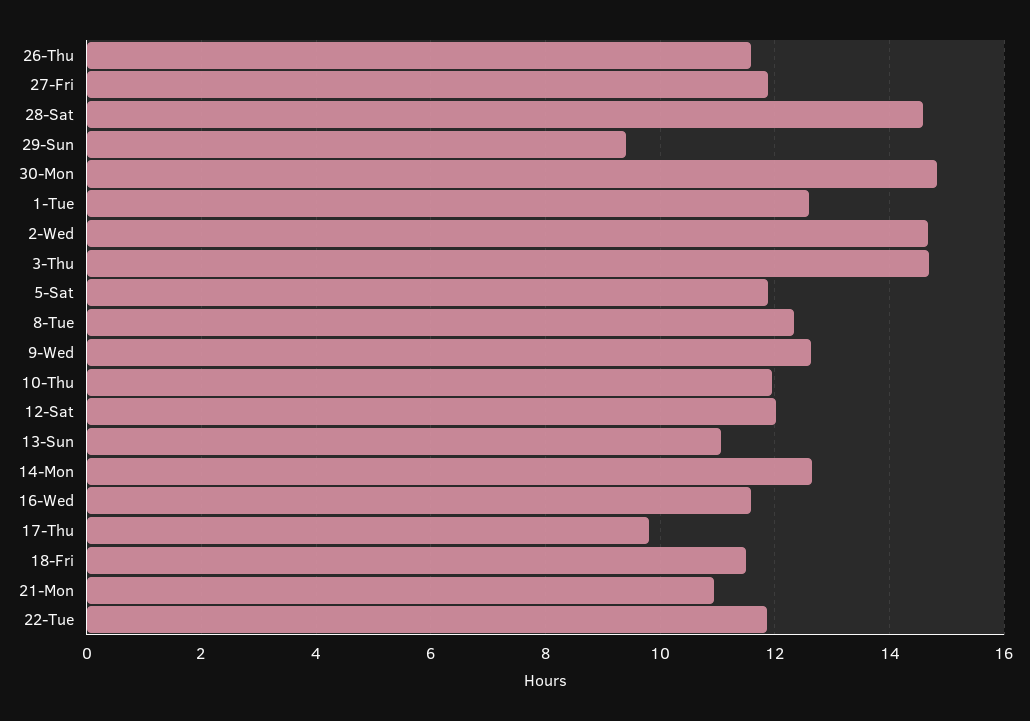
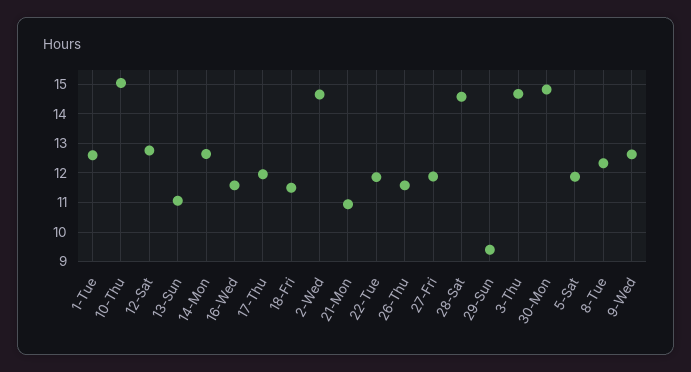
  {
    "26-Thu": 11.6,
    "27-Fri": 11.8,
    "28-Sat": 14.6,
    "29-Sun": 9.4,
    "30-Mon": 14.8,
    "1-Tue": 12.6,
    "2-Wed": 14.6,
    "3-Thu": 14.6,
    "5-Sat": 11.8,
    "8-Tue": 12.4,
    "9-Wed": 12.6,
-   "10-Thu": 12,
+   "10-Thu": 15,
-   "12-Sat": 12,
+   "12-Sat": 12.75,
    "13-Sun": 11,
    "14-Mon": 12.6,
    "16-Wed": 11.6,
-   "17-Thu": 9.8,
+   "17-Thu": 12,
    "18-Fri": 11.6,
    "21-Mon": 11,
    "22-Tue": 11.8
  }

